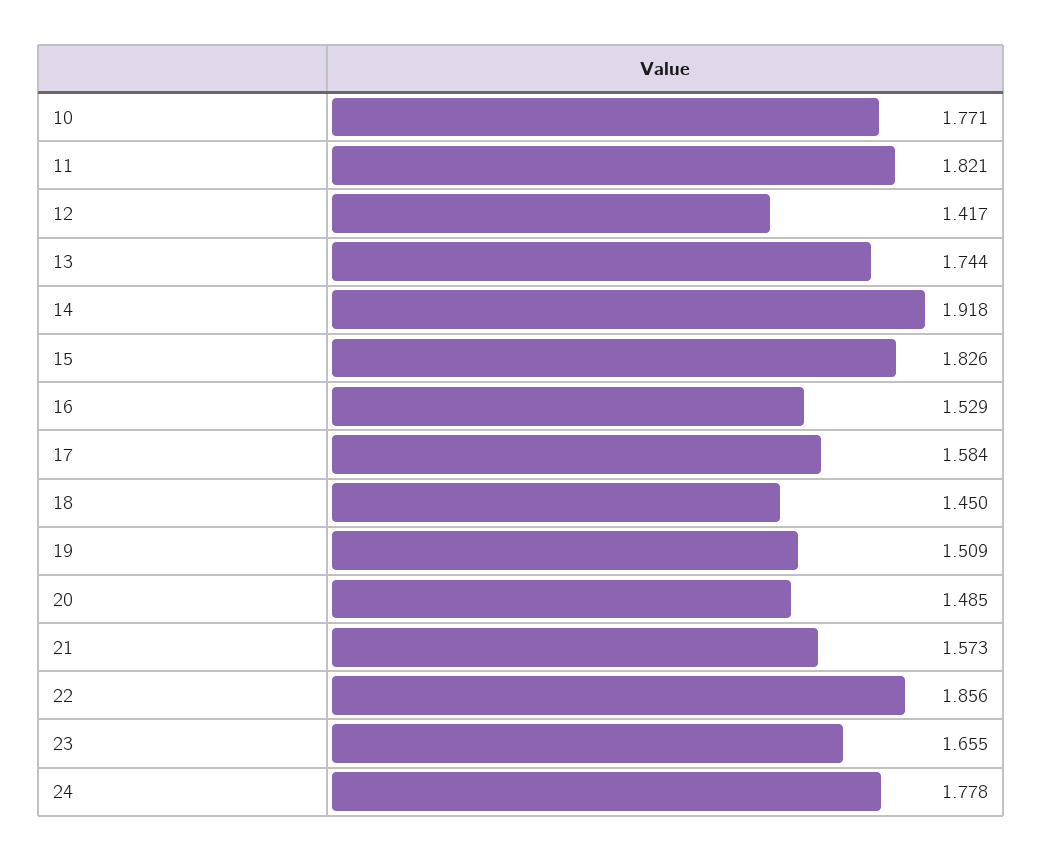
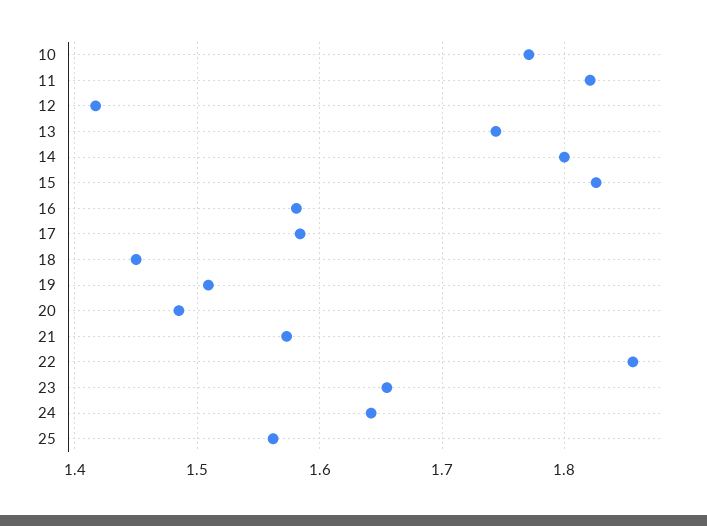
  {
    "10": 1.771,
    "11": 1.821,
    "12": 1.417,
    "13": 1.744,
-   "14": 1.918,
+   "14": 1.8,
    "15": 1.826,
-   "16": 1.529,
+   "16": 1.58,
    "17": 1.584,
    "18": 1.45,
    "19": 1.509,
    "20": 1.485,
    "21": 1.573,
    "22": 1.856,
    "23": 1.655,
-   "24": 1.778
+   "24": 1.64,
+   "25": 1.56
  }

